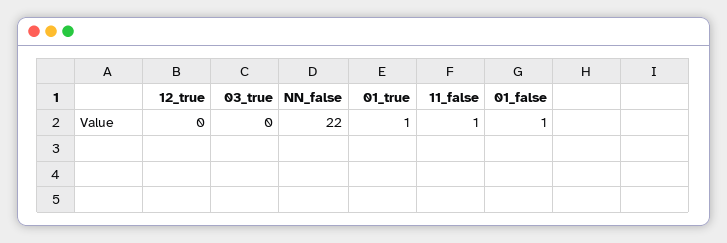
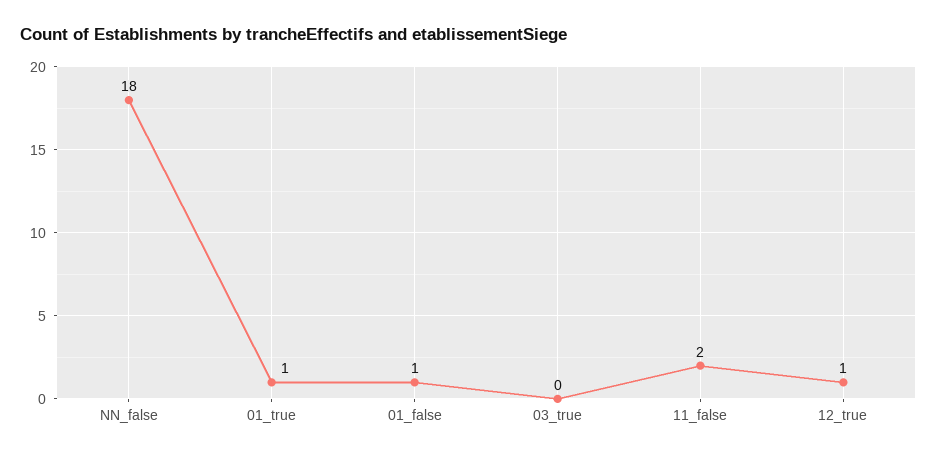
  {
-   "12_true": 0,
+   "12_true": 1,
    "03_true": 0,
-   "NN_false": 22,
+   "NN_false": 18,
    "01_true": 1,
-   "11_false": 1,
+   "11_false": 2,
    "01_false": 1
  }

